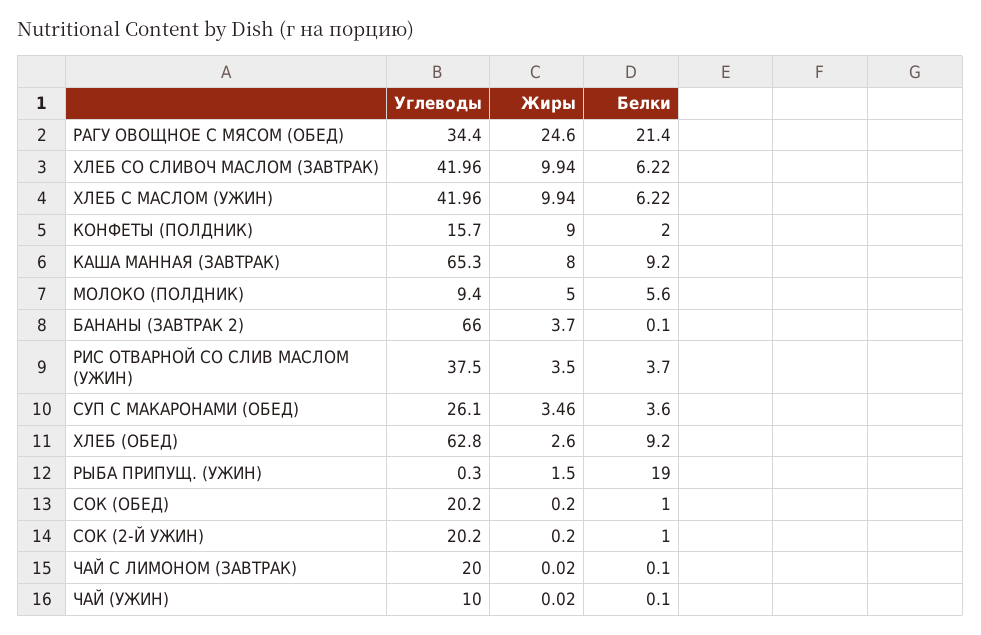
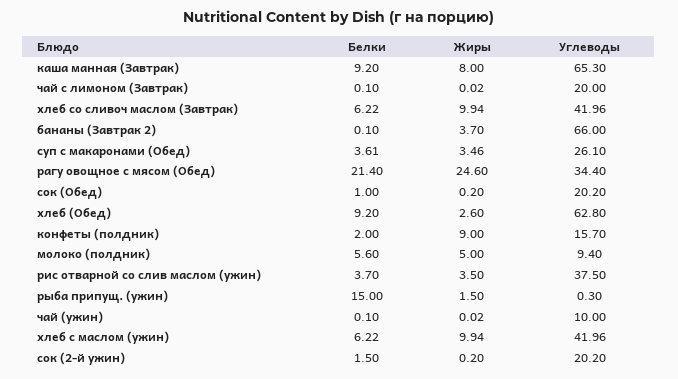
  {
    "Углеводы": {
      "РАГУ ОВОЩНОЕ С МЯСОМ (ОБЕД)": 34.4,
      "ХЛЕБ СО СЛИВОЧ МАСЛОМ (ЗАВТРАК)": 41.96,
      "ХЛЕБ С МАСЛОМ (УЖИН)": 41.96,
      "КОНФЕТЫ (ПОЛДНИК)": 15.7,
      "КАША МАННАЯ (ЗАВТРАК)": 65.3,
      "МОЛОКО (ПОЛДНИК)": 9.4,
      "БАНАНЫ (ЗАВТРАК 2)": 66,
      "РИС ОТВАРНОЙ СО СЛИВ МАСЛОМ (УЖИН)": 37.5,
      "СУП С МАКАРОНАМИ (ОБЕД)": 26.1,
      "ХЛЕБ (ОБЕД)": 62.8,
      "РЫБА ПРИПУЩ. (УЖИН)": 0.3,
      "СОК (ОБЕД)": 20.2,
      "СОК (2-Й УЖИН)": 20.2,
      "ЧАЙ С ЛИМОНОМ (ЗАВТРАК)": 20,
      "ЧАЙ (УЖИН)": 10
    },
    "Жиры": {
      "РАГУ ОВОЩНОЕ С МЯСОМ (ОБЕД)": 24.6,
      "ХЛЕБ СО СЛИВОЧ МАСЛОМ (ЗАВТРАК)": 9.94,
      "ХЛЕБ С МАСЛОМ (УЖИН)": 9.94,
      "КОНФЕТЫ (ПОЛДНИК)": 9,
      "КАША МАННАЯ (ЗАВТРАК)": 8,
      "МОЛОКО (ПОЛДНИК)": 5,
      "БАНАНЫ (ЗАВТРАК 2)": 3.7,
      "РИС ОТВАРНОЙ СО СЛИВ МАСЛОМ (УЖИН)": 3.5,
      "СУП С МАКАРОНАМИ (ОБЕД)": 3.46,
      "ХЛЕБ (ОБЕД)": 2.6,
      "РЫБА ПРИПУЩ. (УЖИН)": 1.5,
      "СОК (ОБЕД)": 0.2,
      "СОК (2-Й УЖИН)": 0.2,
      "ЧАЙ С ЛИМОНОМ (ЗАВТРАК)": 0.02,
      "ЧАЙ (УЖИН)": 0.02
    },
    "Белки": {
      "РАГУ ОВОЩНОЕ С МЯСОМ (ОБЕД)": 21.4,
      "ХЛЕБ СО СЛИВОЧ МАСЛОМ (ЗАВТРАК)": 6.22,
      "ХЛЕБ С МАСЛОМ (УЖИН)": 6.22,
      "КОНФЕТЫ (ПОЛДНИК)": 2,
      "КАША МАННАЯ (ЗАВТРАК)": 9.2,
      "МОЛОКО (ПОЛДНИК)": 5.6,
      "БАНАНЫ (ЗАВТРАК 2)": 0.1,
      "РИС ОТВАРНОЙ СО СЛИВ МАСЛОМ (УЖИН)": 3.7,
-     "СУП С МАКАРОНАМИ (ОБЕД)": 3.6,
+     "СУП С МАКАРОНАМИ (ОБЕД)": 3.61,
      "ХЛЕБ (ОБЕД)": 9.2,
-     "РЫБА ПРИПУЩ. (УЖИН)": 19,
+     "РЫБА ПРИПУЩ. (УЖИН)": 15,
      "СОК (ОБЕД)": 1,
-     "СОК (2-Й УЖИН)": 1,
+     "СОК (2-Й УЖИН)": 1.5,
      "ЧАЙ С ЛИМОНОМ (ЗАВТРАК)": 0.1,
      "ЧАЙ (УЖИН)": 0.1
    }
  }

